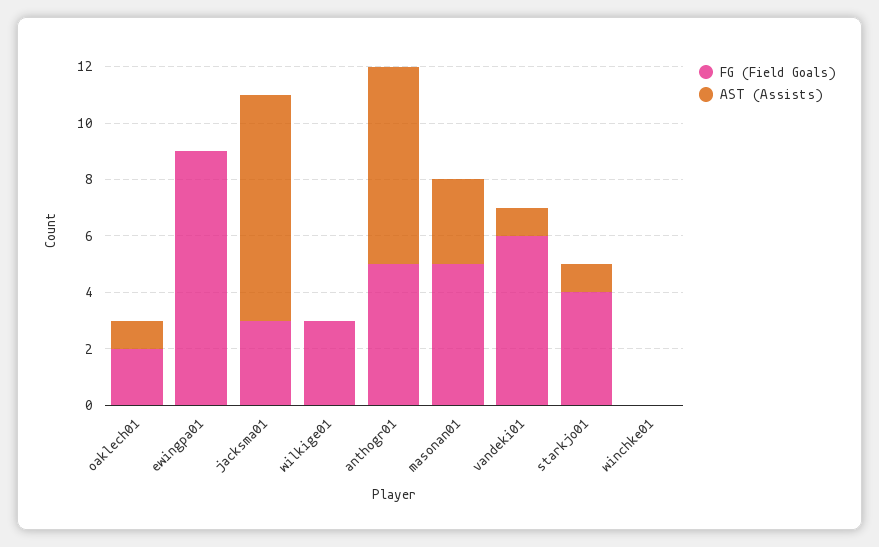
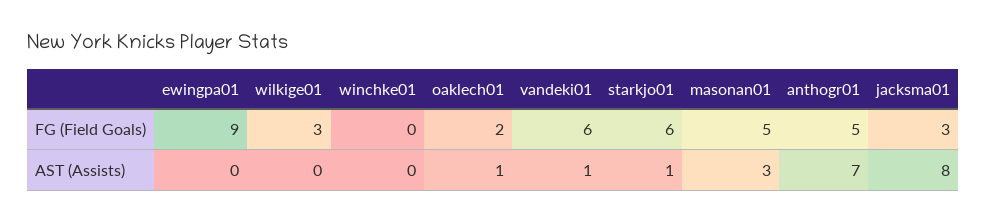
  {
    "FG (Field Goals)": {
      "oaklech01": 2,
      "ewingpa01": 9,
      "jacksma01": 3,
      "wilkige01": 3,
      "anthogr01": 5,
      "masonan01": 5,
      "vandeki01": 6,
-     "starkjo01": 4,
+     "starkjo01": 6,
      "winchke01": 0
    },
    "AST (Assists)": {
      "oaklech01": 1,
      "ewingpa01": 0,
      "jacksma01": 8,
      "wilkige01": 0,
      "anthogr01": 7,
      "masonan01": 3,
      "vandeki01": 1,
      "starkjo01": 1,
      "winchke01": 0
    }
  }

